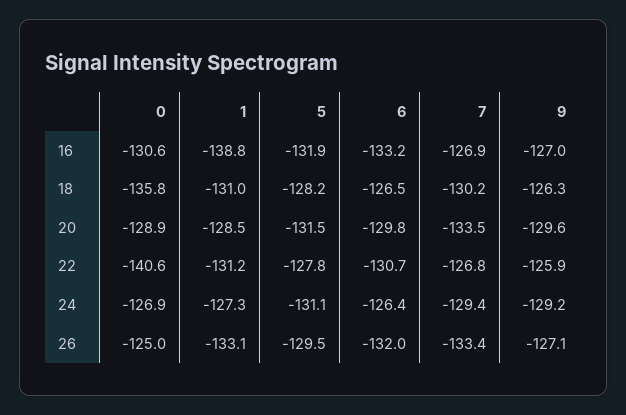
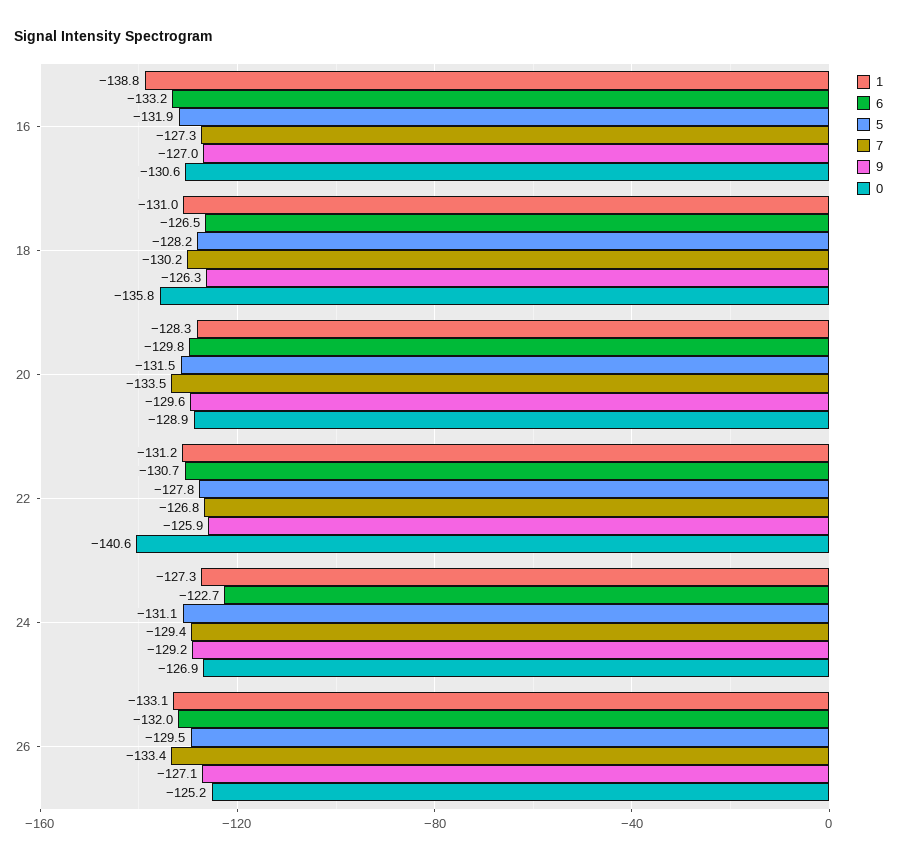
  {
    "0": {
      "16": -130.6,
      "18": -135.8,
      "20": -128.9,
      "22": -140.6,
      "24": -126.9,
-     "26": -125
+     "26": -125.2
    },
    "1": {
      "16": -138.8,
      "18": -131,
-     "20": -128.5,
+     "20": -128.3,
      "22": -131.2,
      "24": -127.3,
      "26": -133.1
    },
    "5": {
      "16": -131.9,
      "18": -128.2,
      "20": -131.5,
      "22": -127.8,
      "24": -131.1,
      "26": -129.5
    },
    "6": {
      "16": -133.2,
      "18": -126.5,
      "20": -129.8,
      "22": -130.7,
-     "24": -126.4,
+     "24": -122.7,
      "26": -132
    },
    "7": {
-     "16": -126.9,
+     "16": -127.3,
      "18": -130.2,
      "20": -133.5,
      "22": -126.8,
      "24": -129.4,
      "26": -133.4
    },
    "9": {
      "16": -127,
      "18": -126.3,
      "20": -129.6,
      "22": -125.9,
      "24": -129.2,
      "26": -127.1
    }
  }

